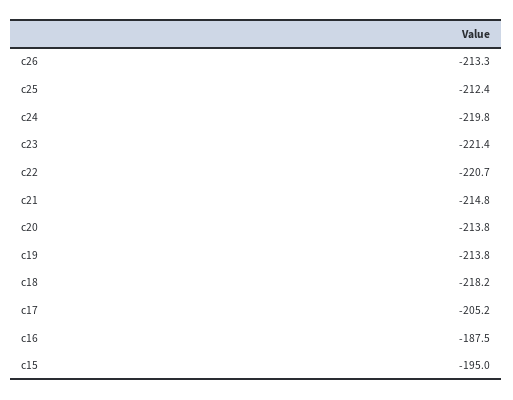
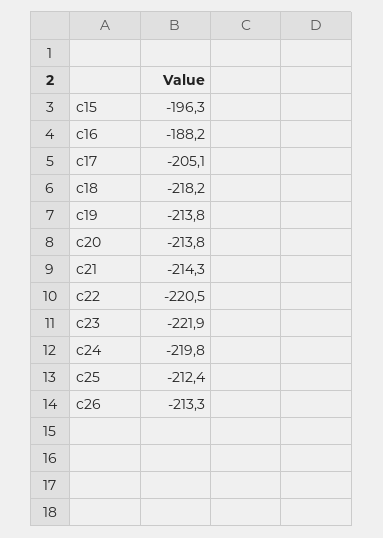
  {
    "c26": -213.3,
    "c25": -212.4,
    "c24": -219.8,
-   "c23": -221.4,
+   "c23": -221.9,
-   "c22": -220.7,
+   "c22": -220.5,
-   "c21": -214.8,
+   "c21": -214.3,
    "c20": -213.8,
    "c19": -213.8,
    "c18": -218.2,
-   "c17": -205.2,
+   "c17": -205.1,
-   "c16": -187.5,
+   "c16": -188.2,
-   "c15": -195
+   "c15": -196.3
  }

